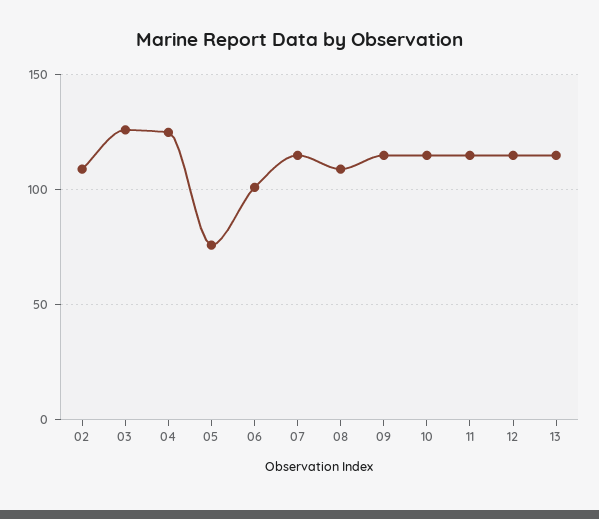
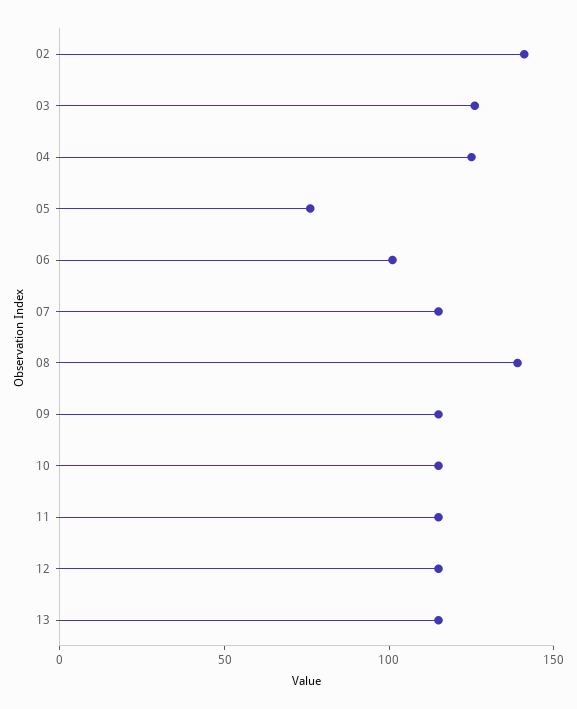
  {
-   "02": 110,
+   "02": 140,
    "03": 125,
    "04": 125,
    "05": 75,
    "06": 100,
    "07": 115,
-   "08": 110,
+   "08": 140,
    "09": 115,
    "10": 115,
    "11": 115,
    "12": 115,
    "13": 115
  }

